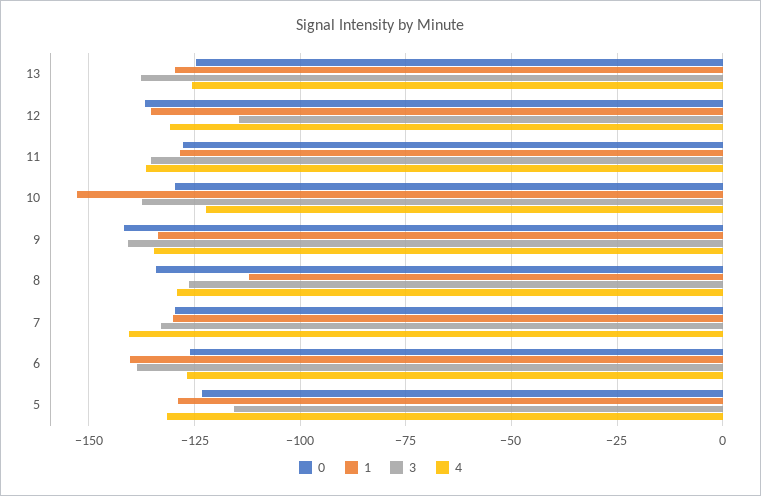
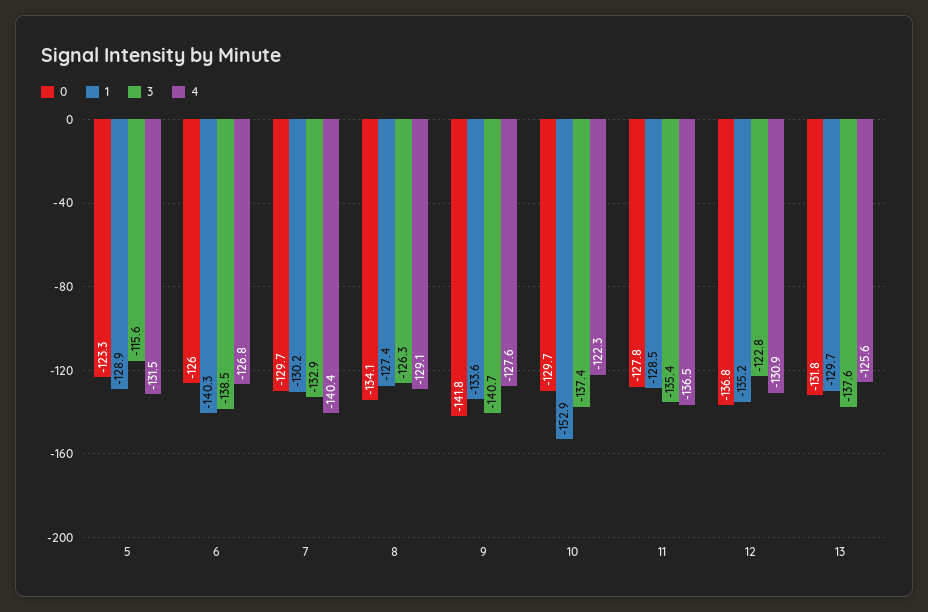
  {
    "0": {
-     "13": -125,
+     "13": -131.8,
      "12": -136.8,
      "11": -127.8,
      "10": -129.7,
      "9": -141.8,
      "8": -134.1,
      "7": -129.7,
      "6": -126,
      "5": -123.3
    },
    "1": {
      "13": -129.7,
      "12": -135.2,
      "11": -128.5,
      "10": -152.9,
      "9": -133.6,
-     "8": -112.5,
+     "8": -127.4,
      "7": -130.2,
      "6": -140.3,
      "5": -128.9
    },
    "3": {
      "13": -137.6,
-     "12": -115,
+     "12": -122.8,
      "11": -135.4,
      "10": -137.4,
      "9": -140.7,
      "8": -126.3,
      "7": -132.9,
      "6": -138.5,
      "5": -115.6
    },
    "4": {
      "13": -125.6,
      "12": -130.9,
      "11": -136.5,
      "10": -122.3,
-     "9": -135,
+     "9": -127.6,
      "8": -129.1,
      "7": -140.4,
      "6": -126.8,
      "5": -131.5
    }
  }

